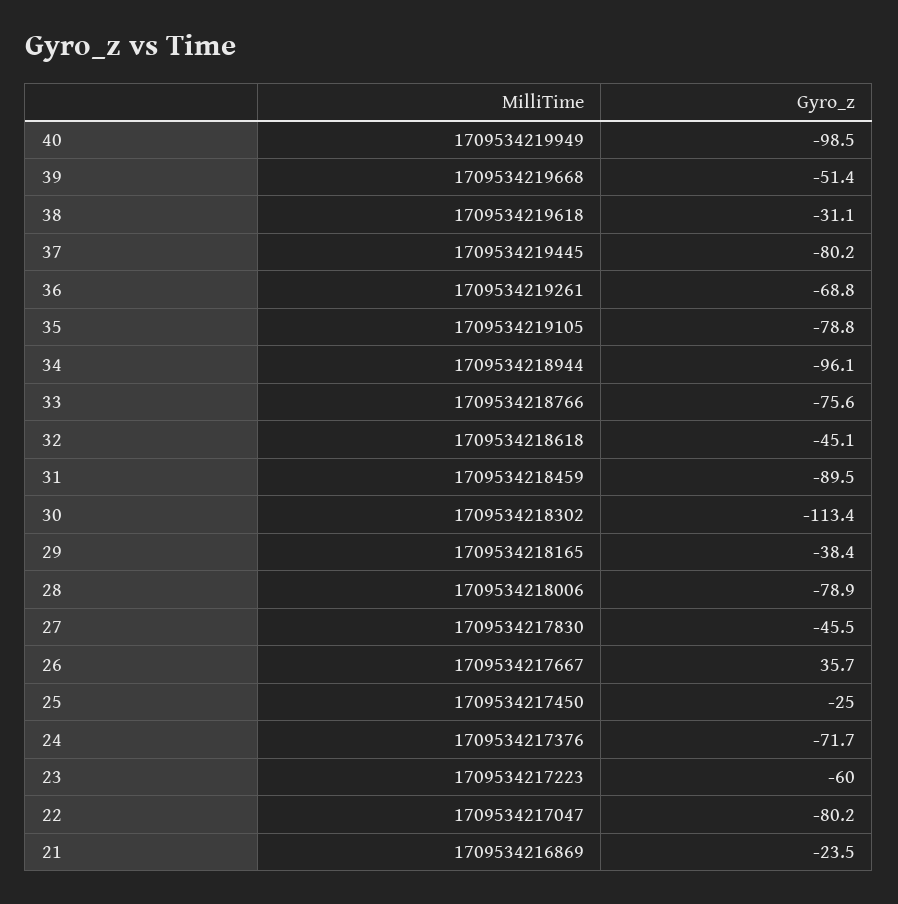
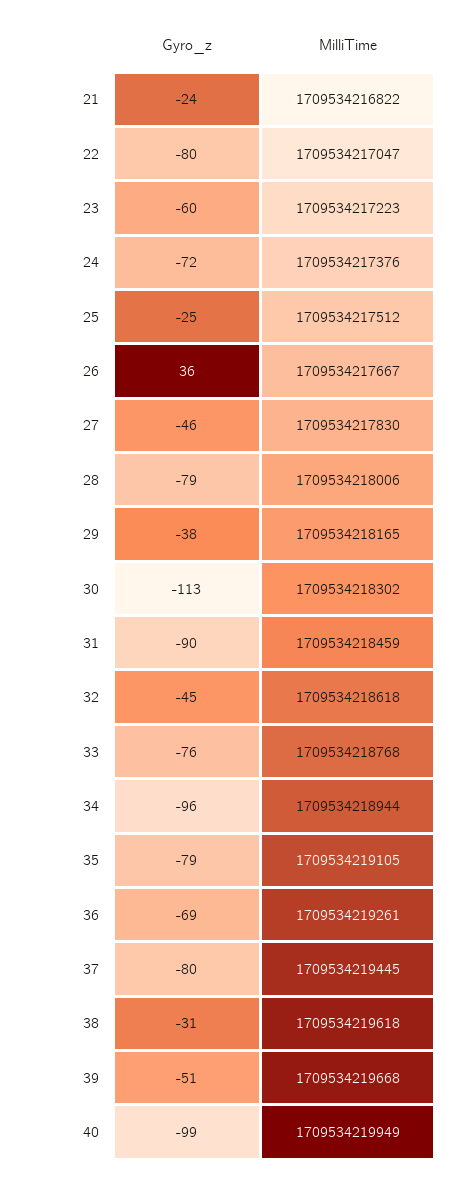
  {
    "MilliTime": {
      "40": 1709534219949,
      "39": 1709534219668,
      "38": 1709534219618,
      "37": 1709534219445,
      "36": 1709534219261,
      "35": 1709534219105,
      "34": 1709534218944,
-     "33": 1709534218766,
+     "33": 1709534218768,
      "32": 1709534218618,
      "31": 1709534218459,
      "30": 1709534218302,
      "29": 1709534218165,
      "28": 1709534218006,
      "27": 1709534217830,
      "26": 1709534217667,
-     "25": 1709534217450,
+     "25": 1709534217512,
      "24": 1709534217376,
      "23": 1709534217223,
      "22": 1709534217047,
-     "21": 1709534216869
+     "21": 1709534216822
    },
    "Gyro_z": {
      "40": -98.5,
      "39": -51.4,
      "38": -31.1,
      "37": -80.2,
      "36": -68.8,
      "35": -78.8,
      "34": -96.1,
      "33": -75.6,
      "32": -45.1,
      "31": -89.5,
      "30": -113.4,
      "29": -38.4,
      "28": -78.9,
      "27": -45.5,
      "26": 35.7,
      "25": -25,
      "24": -71.7,
      "23": -60,
      "22": -80.2,
      "21": -23.5
    }
  }

